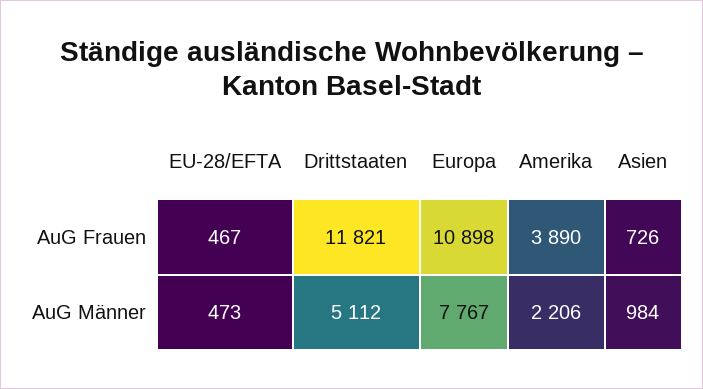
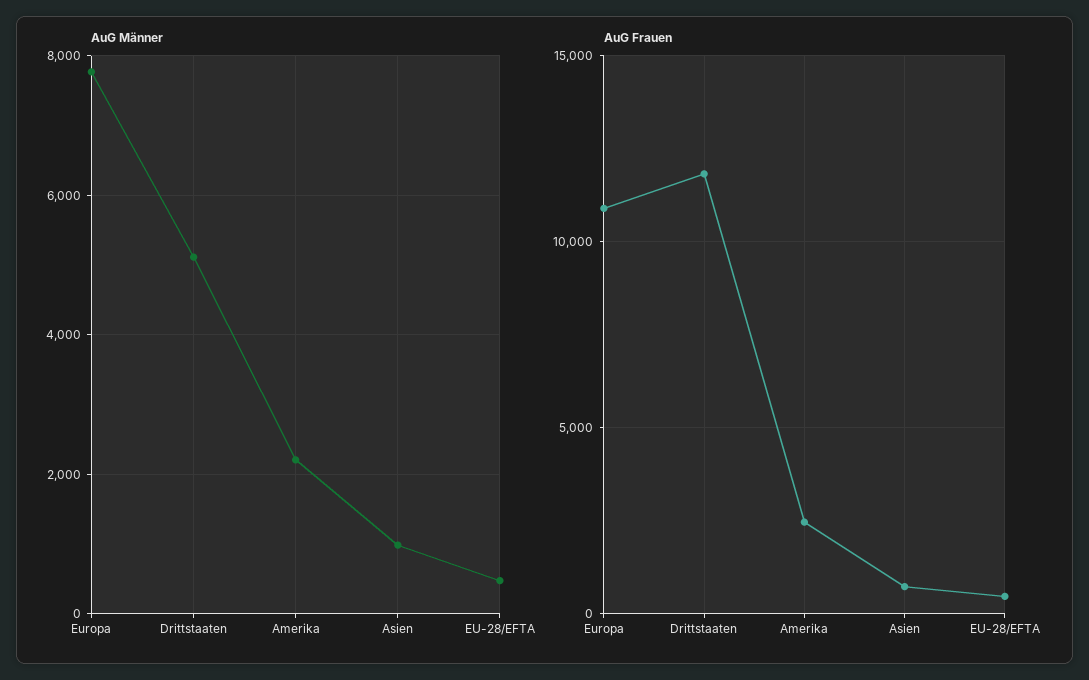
  {
    "AuG Frauen": {
      "EU-28/EFTA": 467,
      "Drittstaaten": 11821,
      "Europa": 10898,
-     "Amerika": 3890,
+     "Amerika": 2500,
      "Asien": 726
    },
    "AuG Männer": {
      "EU-28/EFTA": 473,
      "Drittstaaten": 5112,
      "Europa": 7767,
      "Amerika": 2206,
      "Asien": 984
    }
  }

